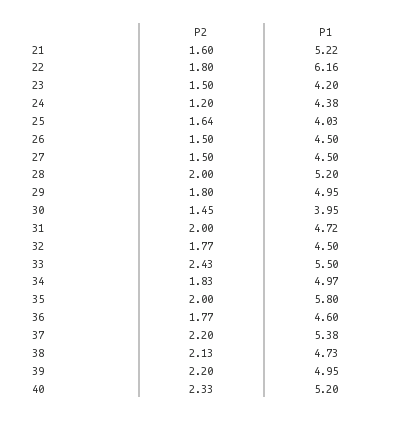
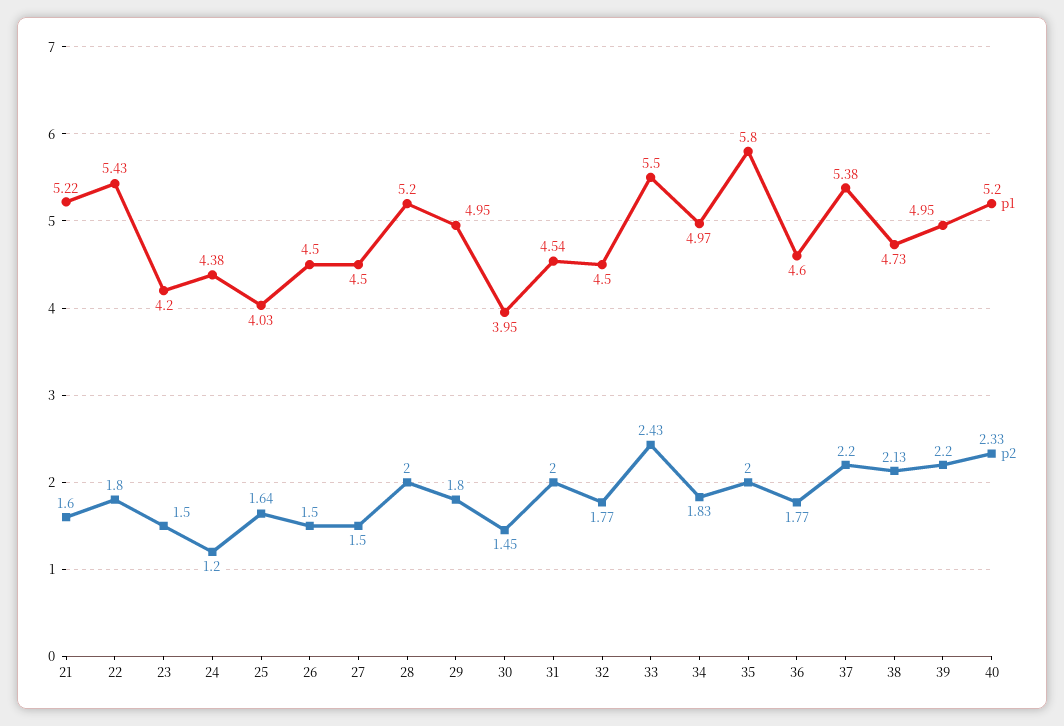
  {
    "P2": {
      "21": 1.6,
      "22": 1.8,
      "23": 1.5,
      "24": 1.2,
      "25": 1.64,
      "26": 1.5,
      "27": 1.5,
      "28": 2,
      "29": 1.8,
      "30": 1.45,
      "31": 2,
      "32": 1.77,
      "33": 2.43,
      "34": 1.83,
      "35": 2,
      "36": 1.77,
      "37": 2.2,
      "38": 2.13,
      "39": 2.2,
      "40": 2.33
    },
    "P1": {
      "21": 5.22,
-     "22": 6.16,
+     "22": 5.43,
      "23": 4.2,
      "24": 4.38,
      "25": 4.03,
      "26": 4.5,
      "27": 4.5,
      "28": 5.2,
      "29": 4.95,
      "30": 3.95,
-     "31": 4.72,
+     "31": 4.54,
      "32": 4.5,
      "33": 5.5,
      "34": 4.97,
      "35": 5.8,
      "36": 4.6,
      "37": 5.38,
      "38": 4.73,
      "39": 4.95,
      "40": 5.2
    }
  }

